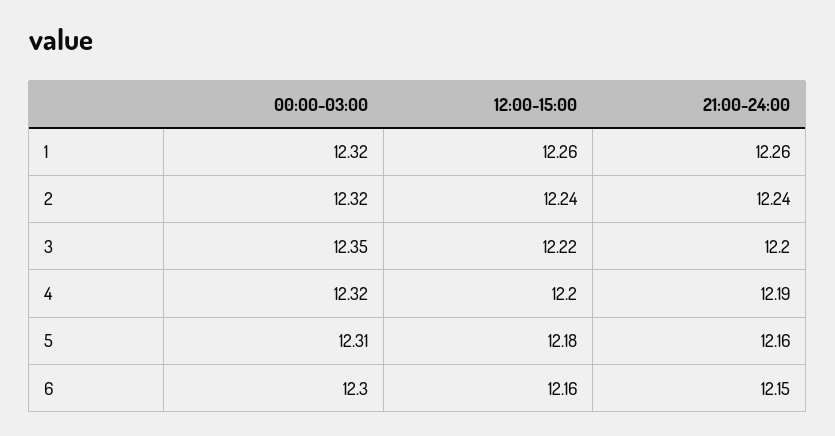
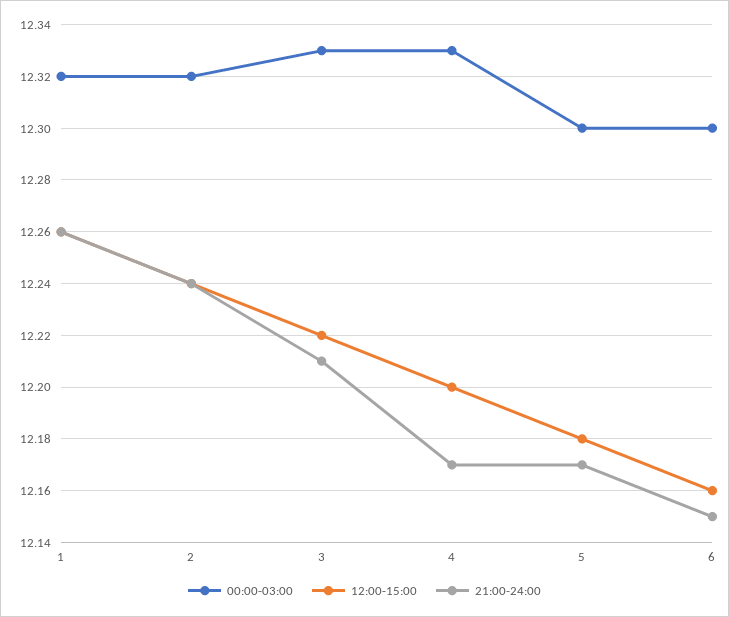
  {
    "00:00-03:00": {
      "1": 12.32,
      "2": 12.32,
-     "3": 12.35,
+     "3": 12.33,
-     "4": 12.32,
+     "4": 12.33,
-     "5": 12.31,
+     "5": 12.3,
      "6": 12.3
    },
    "12:00-15:00": {
      "1": 12.26,
      "2": 12.24,
      "3": 12.22,
      "4": 12.2,
      "5": 12.18,
      "6": 12.16
    },
    "21:00-24:00": {
      "1": 12.26,
      "2": 12.24,
-     "3": 12.2,
+     "3": 12.21,
-     "4": 12.19,
+     "4": 12.17,
-     "5": 12.16,
+     "5": 12.17,
      "6": 12.15
    }
  }

